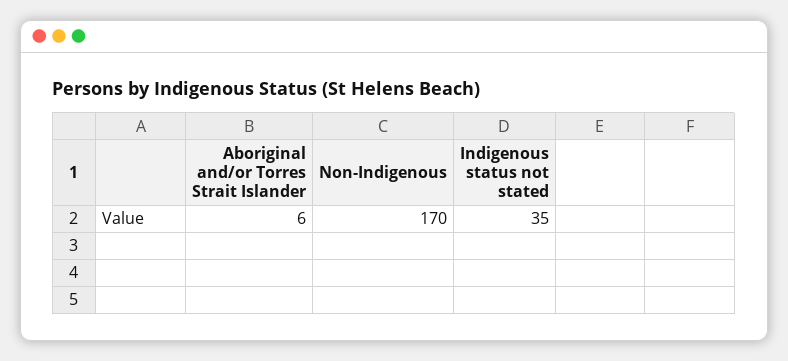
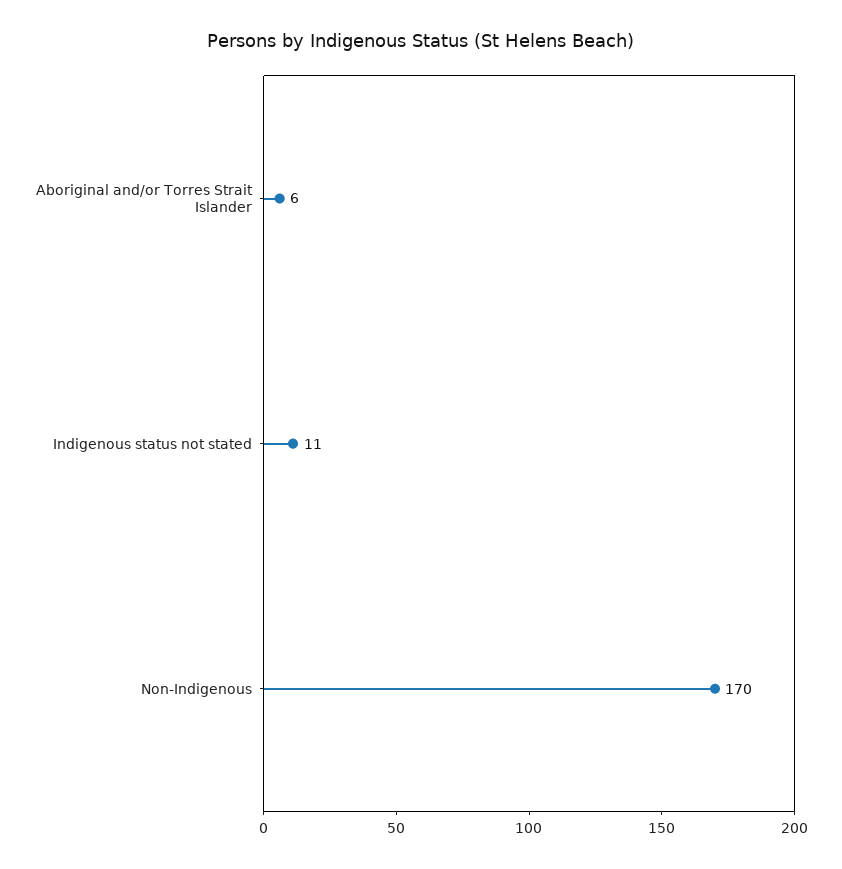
  {
    "Aboriginal and/or Torres Strait Islander": 6,
    "Non-Indigenous": 170,
-   "Indigenous status not stated": 35
+   "Indigenous status not stated": 11
  }

